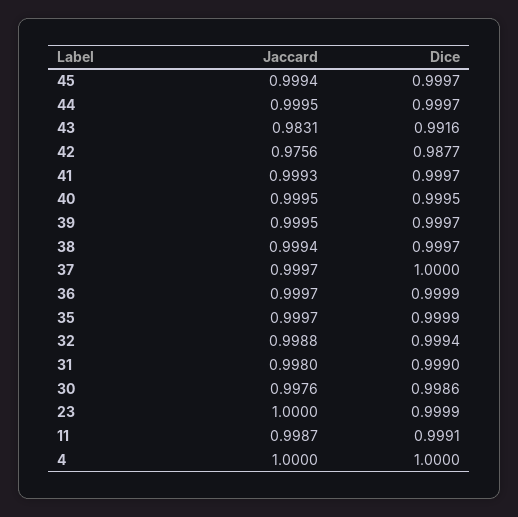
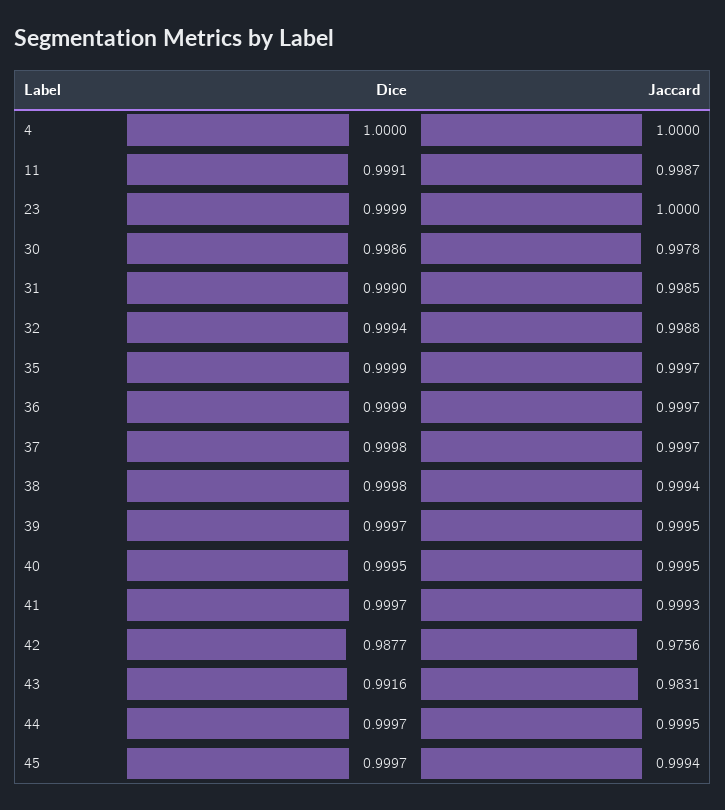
  {
    "Jaccard": {
      "45": 0.9994,
      "44": 0.9995,
      "43": 0.9831,
      "42": 0.9756,
      "41": 0.9993,
      "40": 0.9995,
      "39": 0.9995,
      "38": 0.9994,
      "37": 0.9997,
      "36": 0.9997,
      "35": 0.9997,
      "32": 0.9988,
-     "31": 0.998,
+     "31": 0.9985,
-     "30": 0.9976,
+     "30": 0.9978,
      "23": 1,
      "11": 0.9987,
      "4": 1
    },
    "Dice": {
      "45": 0.9997,
      "44": 0.9997,
      "43": 0.9916,
      "42": 0.9877,
      "41": 0.9997,
      "40": 0.9995,
      "39": 0.9997,
-     "38": 0.9997,
+     "38": 0.9998,
-     "37": 1,
+     "37": 0.9998,
      "36": 0.9999,
      "35": 0.9999,
      "32": 0.9994,
      "31": 0.999,
      "30": 0.9986,
      "23": 0.9999,
      "11": 0.9991,
      "4": 1
    }
  }

